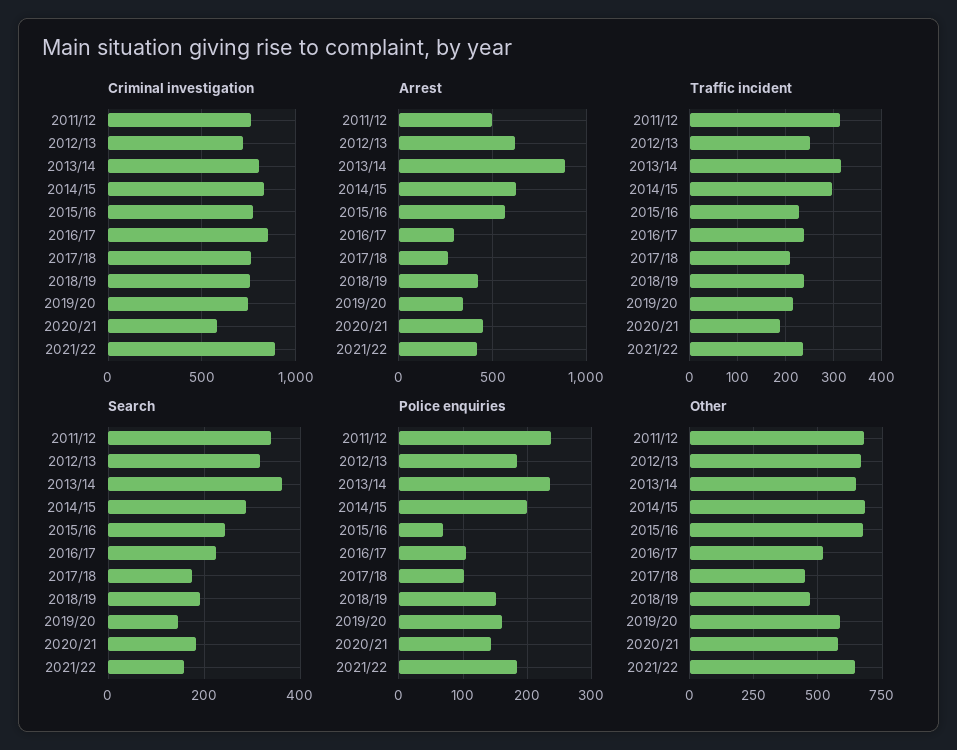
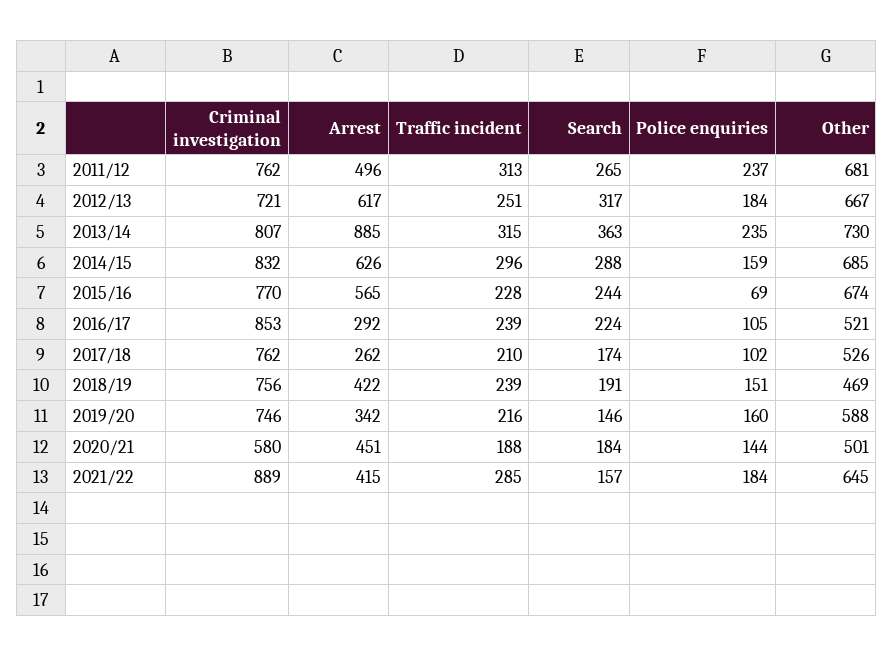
  {
    "Criminal investigation": {
      "2011/12": 762,
      "2012/13": 721,
      "2013/14": 807,
      "2014/15": 832,
      "2015/16": 770,
      "2016/17": 853,
      "2017/18": 762,
      "2018/19": 756,
      "2019/20": 746,
      "2020/21": 580,
      "2021/22": 889
    },
    "Arrest": {
      "2011/12": 496,
      "2012/13": 617,
      "2013/14": 885,
      "2014/15": 626,
      "2015/16": 565,
      "2016/17": 292,
      "2017/18": 262,
      "2018/19": 422,
      "2019/20": 342,
      "2020/21": 451,
      "2021/22": 415
    },
    "Traffic incident": {
      "2011/12": 313,
      "2012/13": 251,
      "2013/14": 315,
      "2014/15": 296,
      "2015/16": 228,
      "2016/17": 239,
      "2017/18": 210,
      "2018/19": 239,
      "2019/20": 216,
      "2020/21": 188,
-     "2021/22": 240
+     "2021/22": 285
    },
    "Search": {
-     "2011/12": 340,
+     "2011/12": 265,
      "2012/13": 317,
      "2013/14": 363,
      "2014/15": 288,
      "2015/16": 244,
      "2016/17": 224,
      "2017/18": 174,
      "2018/19": 191,
      "2019/20": 146,
      "2020/21": 184,
      "2021/22": 157
    },
    "Police enquiries": {
      "2011/12": 237,
      "2012/13": 184,
      "2013/14": 235,
-     "2014/15": 200,
+     "2014/15": 159,
      "2015/16": 69,
      "2016/17": 105,
      "2017/18": 102,
      "2018/19": 151,
      "2019/20": 160,
      "2020/21": 144,
      "2021/22": 184
    },
    "Other": {
      "2011/12": 681,
      "2012/13": 667,
-     "2013/14": 650,
+     "2013/14": 730,
      "2014/15": 685,
      "2015/16": 674,
      "2016/17": 521,
-     "2017/18": 450,
+     "2017/18": 526,
      "2018/19": 469,
      "2019/20": 588,
-     "2020/21": 575,
+     "2020/21": 501,
      "2021/22": 645
    }
  }

